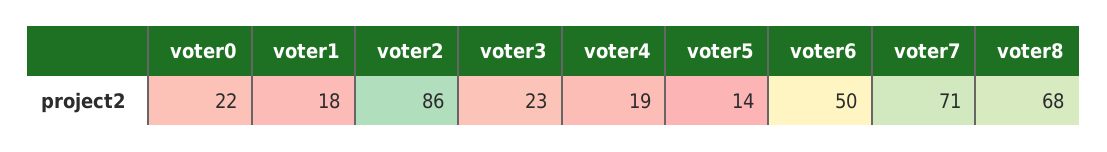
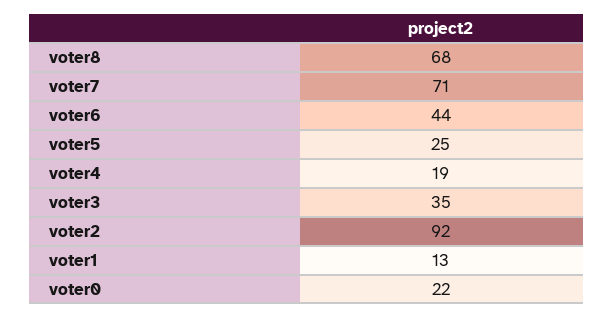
  {
    "voter0": 22,
-   "voter1": 18,
+   "voter1": 13,
-   "voter2": 86,
+   "voter2": 92,
-   "voter3": 23,
+   "voter3": 35,
    "voter4": 19,
-   "voter5": 14,
+   "voter5": 25,
-   "voter6": 50,
+   "voter6": 44,
    "voter7": 71,
    "voter8": 68
  }

